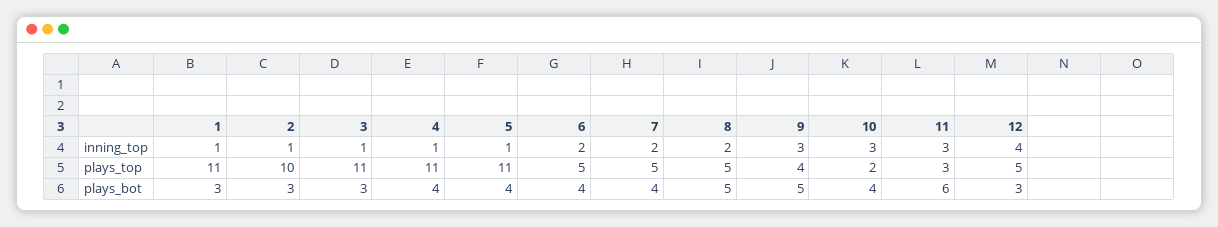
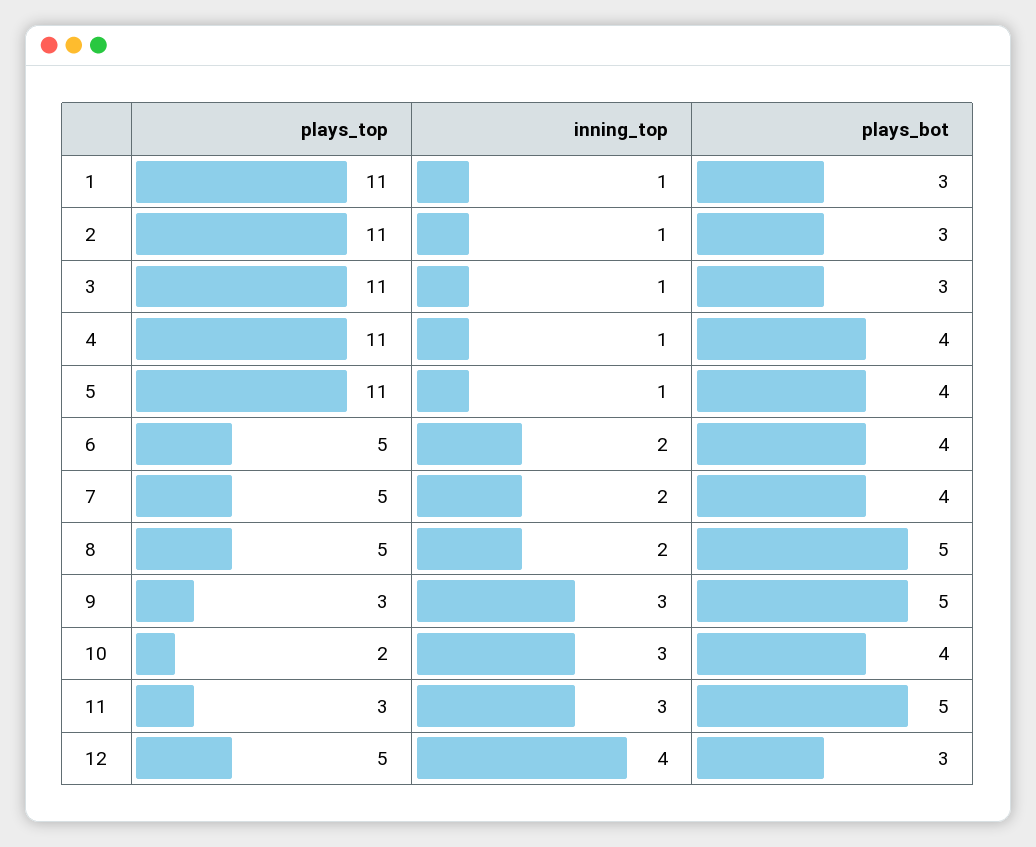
  {
    "1": {
      "inning_top": 1,
      "plays_top": 11,
      "plays_bot": 3
    },
    "2": {
      "inning_top": 1,
-     "plays_top": 10,
+     "plays_top": 11,
      "plays_bot": 3
    },
    "3": {
      "inning_top": 1,
      "plays_top": 11,
      "plays_bot": 3
    },
    "4": {
      "inning_top": 1,
      "plays_top": 11,
      "plays_bot": 4
    },
    "5": {
      "inning_top": 1,
      "plays_top": 11,
      "plays_bot": 4
    },
    "6": {
      "inning_top": 2,
      "plays_top": 5,
      "plays_bot": 4
    },
    "7": {
      "inning_top": 2,
      "plays_top": 5,
      "plays_bot": 4
    },
    "8": {
      "inning_top": 2,
      "plays_top": 5,
      "plays_bot": 5
    },
    "9": {
      "inning_top": 3,
-     "plays_top": 4,
+     "plays_top": 3,
      "plays_bot": 5
    },
    "10": {
      "inning_top": 3,
      "plays_top": 2,
      "plays_bot": 4
    },
    "11": {
      "inning_top": 3,
      "plays_top": 3,
-     "plays_bot": 6
+     "plays_bot": 5
    },
    "12": {
      "inning_top": 4,
      "plays_top": 5,
      "plays_bot": 3
    }
  }

